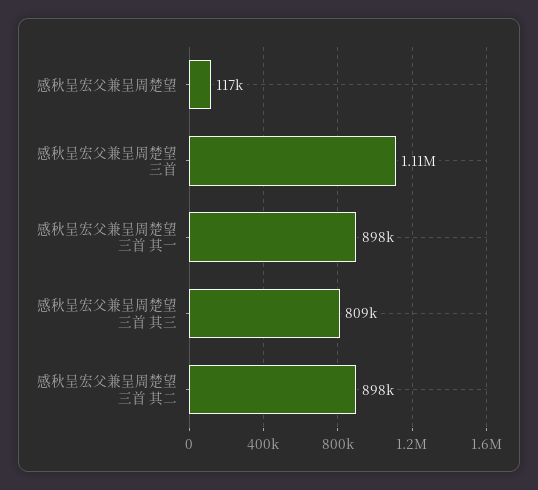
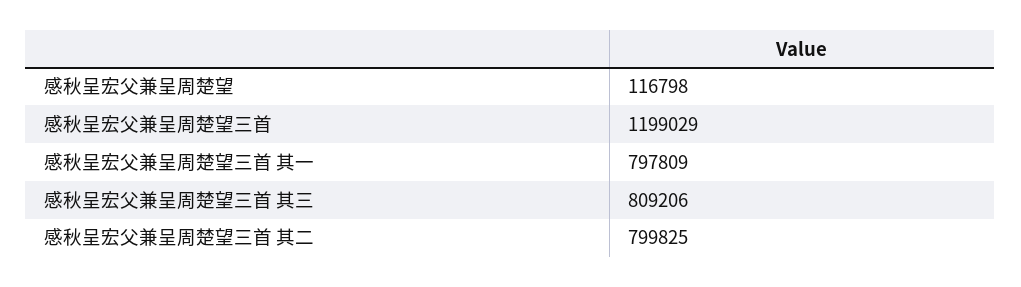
  {
    "感秋呈宏父兼呈周楚望": 116798,
-   "感秋呈宏父兼呈周楚望三首": 1110000,
+   "感秋呈宏父兼呈周楚望三首": 1199029,
-   "感秋呈宏父兼呈周楚望三首 其一": 898000,
+   "感秋呈宏父兼呈周楚望三首 其一": 797809,
    "感秋呈宏父兼呈周楚望三首 其三": 809206,
-   "感秋呈宏父兼呈周楚望三首 其二": 898000
+   "感秋呈宏父兼呈周楚望三首 其二": 799825
  }

